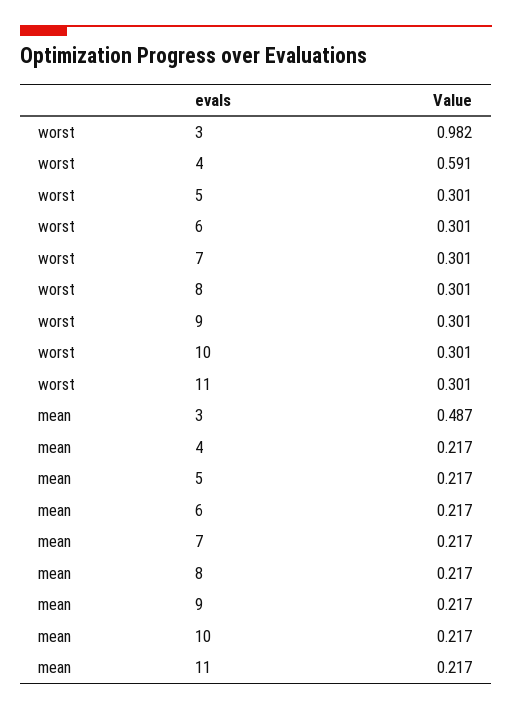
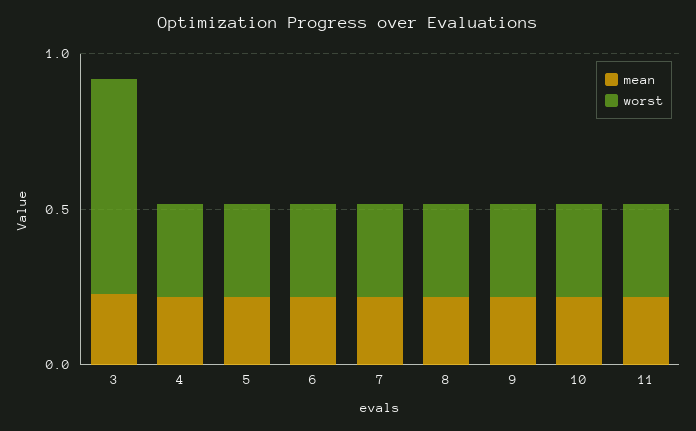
  {
    "worst": {
-     "3": 0.982,
+     "3": 0.7,
-     "4": 0.591,
+     "4": 0.3,
      "5": 0.301,
      "6": 0.301,
      "7": 0.301,
      "8": 0.301,
      "9": 0.301,
      "10": 0.301,
      "11": 0.301
    },
    "mean": {
-     "3": 0.487,
+     "3": 0.2,
      "4": 0.217,
      "5": 0.217,
      "6": 0.217,
      "7": 0.217,
      "8": 0.217,
      "9": 0.217,
      "10": 0.217,
      "11": 0.217
    }
  }

